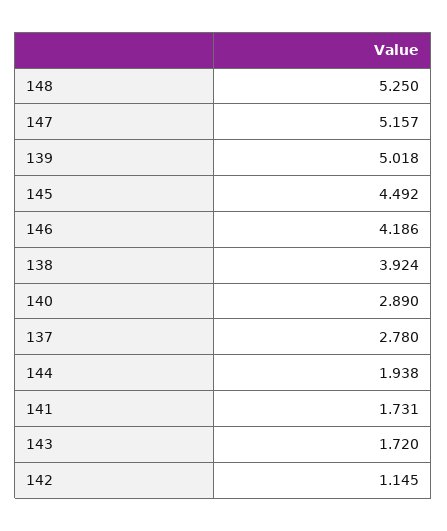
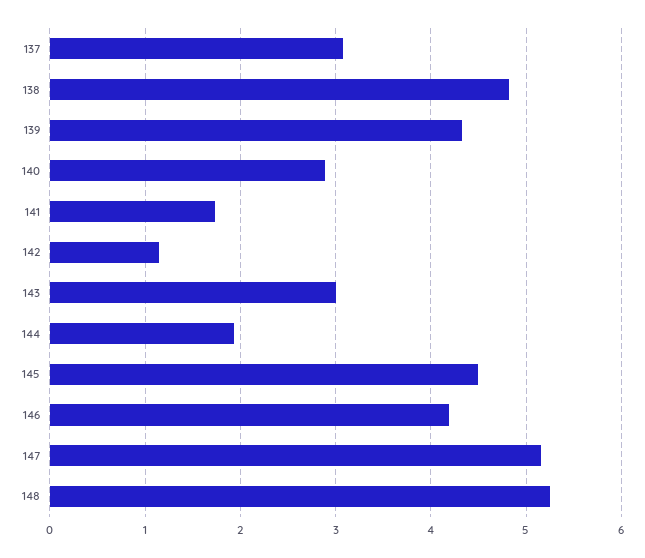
  {
    "148": 5.25,
    "147": 5.157,
-   "139": 5.018,
+   "139": 4.3,
    "145": 4.492,
    "146": 4.186,
-   "138": 3.924,
+   "138": 4.8,
    "140": 2.89,
-   "137": 2.78,
+   "137": 3.1,
    "144": 1.938,
    "141": 1.731,
-   "143": 1.72,
+   "143": 3,
    "142": 1.145
  }

